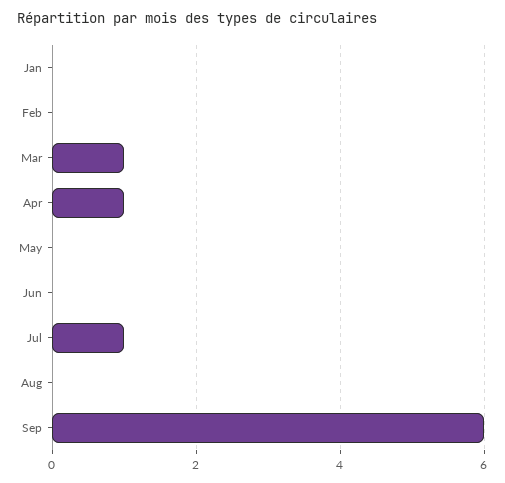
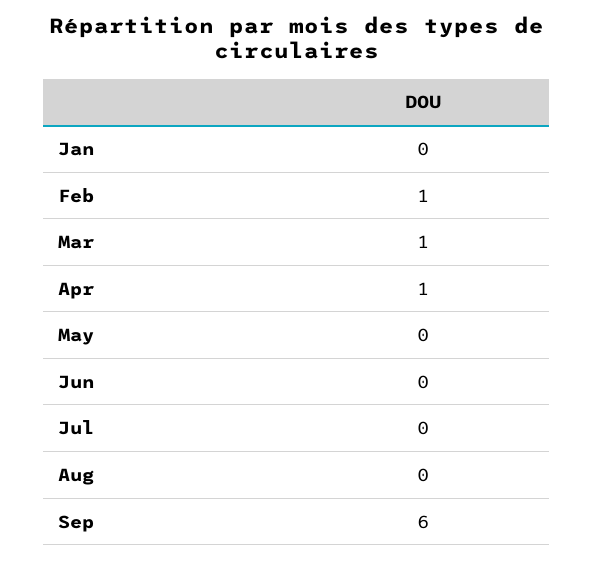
  {
    "Jan": 0,
-   "Feb": 0,
+   "Feb": 1,
    "Mar": 1,
    "Apr": 1,
    "May": 0,
    "Jun": 0,
-   "Jul": 1,
+   "Jul": 0,
    "Aug": 0,
    "Sep": 6
  }

